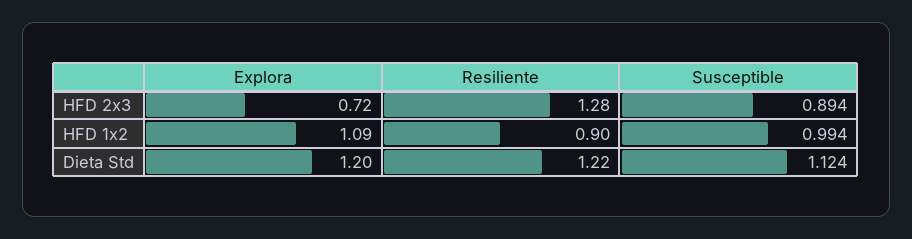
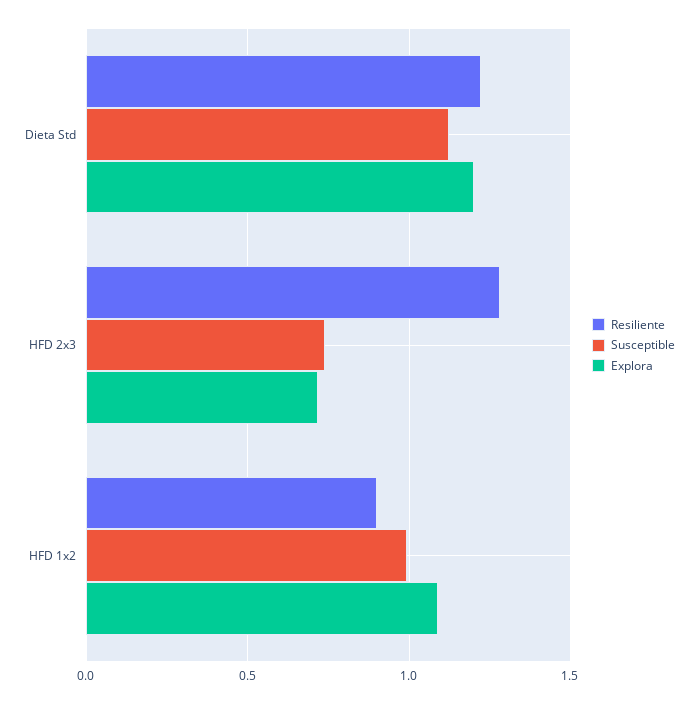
  {
    "Explora": {
      "HFD 2x3": 0.72,
      "HFD 1x2": 1.09,
      "Dieta Std": 1.2
    },
    "Resiliente": {
      "HFD 2x3": 1.28,
      "HFD 1x2": 0.9,
      "Dieta Std": 1.22
    },
    "Susceptible": {
-     "HFD 2x3": 0.894,
+     "HFD 2x3": 0.75,
      "HFD 1x2": 0.994,
      "Dieta Std": 1.124
    }
  }

